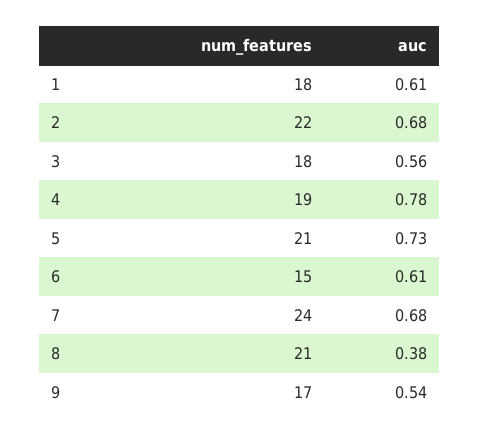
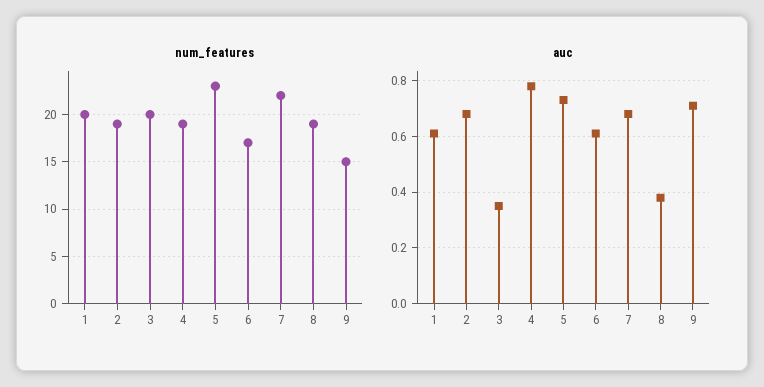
  {
    "num_features": {
-     "1": 18,
+     "1": 20,
-     "2": 22,
+     "2": 19,
-     "3": 18,
+     "3": 20,
      "4": 19,
-     "5": 21,
+     "5": 23,
-     "6": 15,
+     "6": 17,
-     "7": 24,
+     "7": 22,
-     "8": 21,
+     "8": 19,
-     "9": 17
+     "9": 15
    },
    "auc": {
      "1": 0.61,
      "2": 0.68,
-     "3": 0.56,
+     "3": 0.35,
      "4": 0.78,
      "5": 0.73,
      "6": 0.61,
      "7": 0.68,
      "8": 0.38,
-     "9": 0.54
+     "9": 0.7
    }
  }

